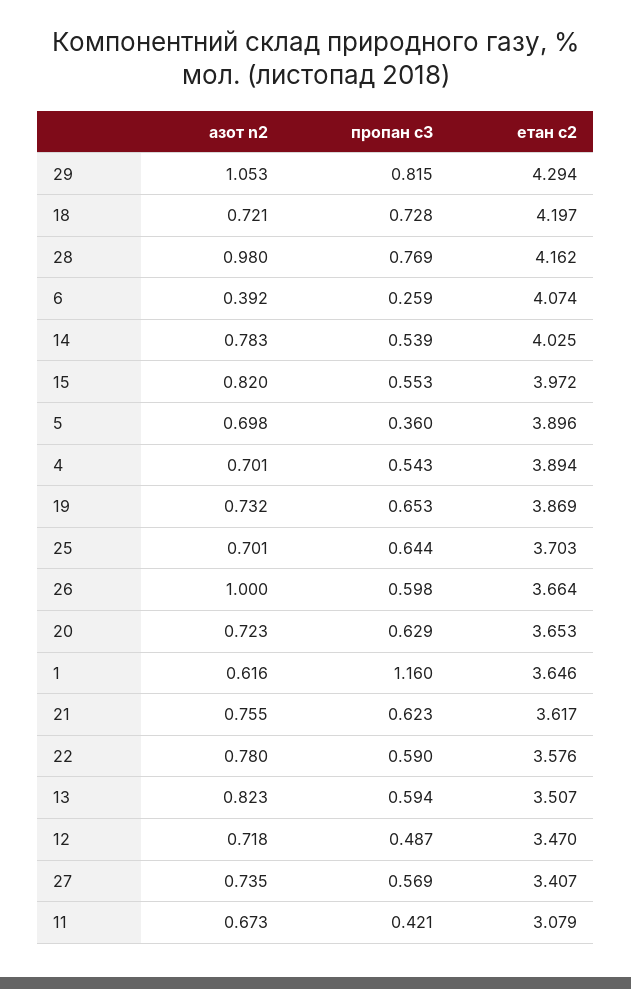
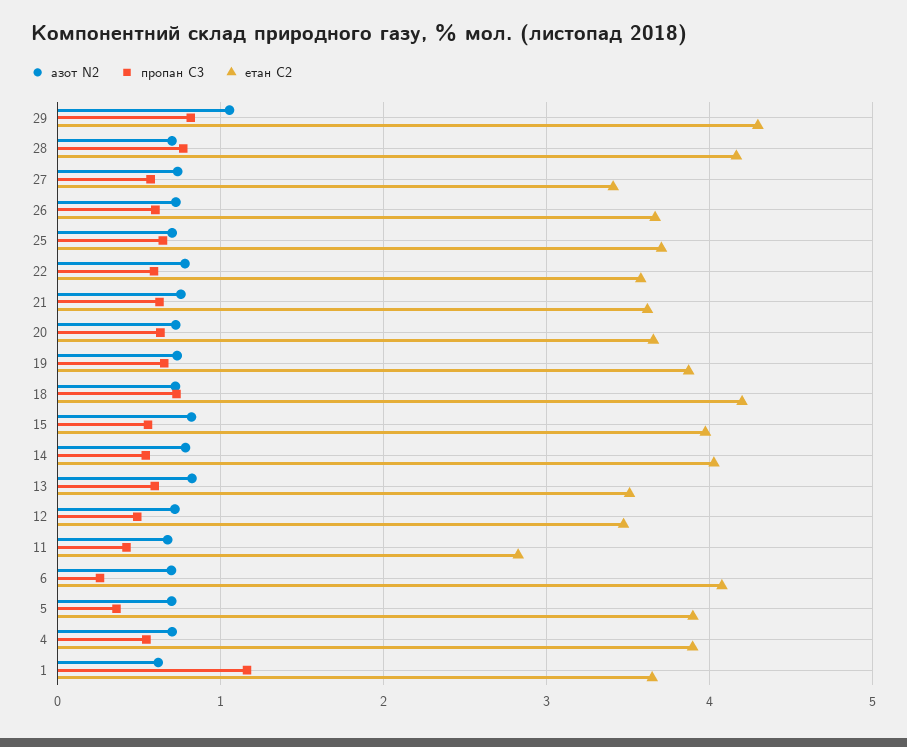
  {
    "азот n2": {
      "29": 1.053,
      "18": 0.721,
-     "28": 0.98,
+     "28": 0.7,
-     "6": 0.392,
+     "6": 0.7,
      "14": 0.783,
      "15": 0.82,
      "5": 0.698,
      "4": 0.701,
      "19": 0.732,
      "25": 0.701,
-     "26": 1,
+     "26": 0.7,
      "20": 0.723,
      "1": 0.616,
      "21": 0.755,
      "22": 0.78,
      "13": 0.823,
      "12": 0.718,
      "27": 0.735,
      "11": 0.673
    },
    "пропан с3": {
      "29": 0.815,
      "18": 0.728,
      "28": 0.769,
      "6": 0.259,
      "14": 0.539,
      "15": 0.553,
      "5": 0.36,
      "4": 0.543,
      "19": 0.653,
      "25": 0.644,
      "26": 0.598,
      "20": 0.629,
      "1": 1.16,
      "21": 0.623,
      "22": 0.59,
      "13": 0.594,
      "12": 0.487,
      "27": 0.569,
      "11": 0.421
    },
    "етан с2": {
      "29": 4.294,
      "18": 4.197,
      "28": 4.162,
      "6": 4.074,
      "14": 4.025,
      "15": 3.972,
      "5": 3.896,
      "4": 3.894,
      "19": 3.869,
      "25": 3.703,
      "26": 3.664,
      "20": 3.653,
      "1": 3.646,
      "21": 3.617,
      "22": 3.576,
      "13": 3.507,
      "12": 3.47,
      "27": 3.407,
-     "11": 3.079
+     "11": 2.8
    }
  }

